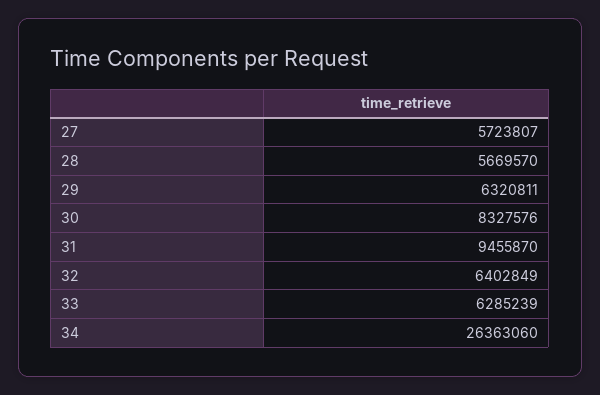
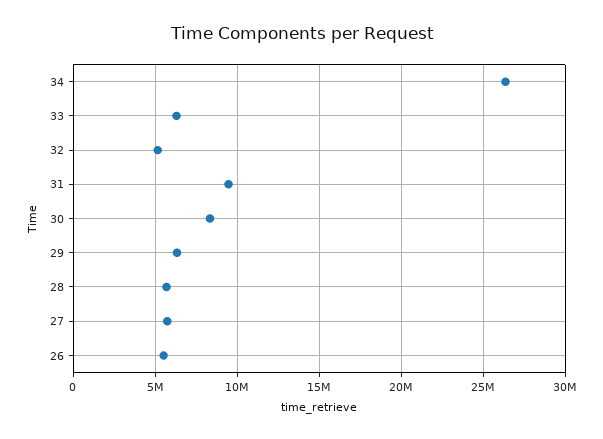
  {
    "27": 5723807,
    "28": 5669570,
    "29": 6320811,
    "30": 8327576,
    "31": 9455870,
-   "32": 6402849,
+   "32": 5000000,
    "33": 6285239,
-   "34": 26363060
+   "34": 26363060,
+   "26": 5500000
  }

